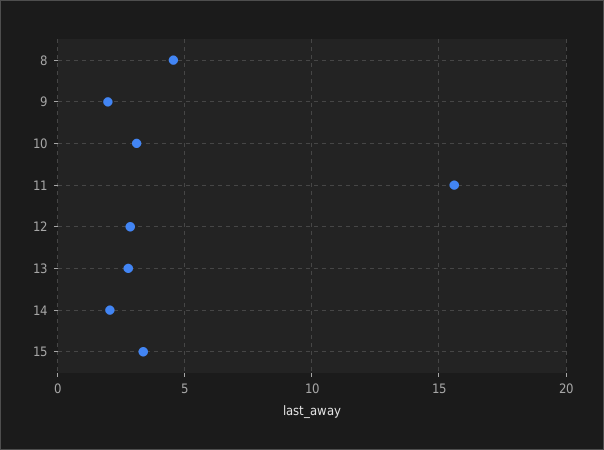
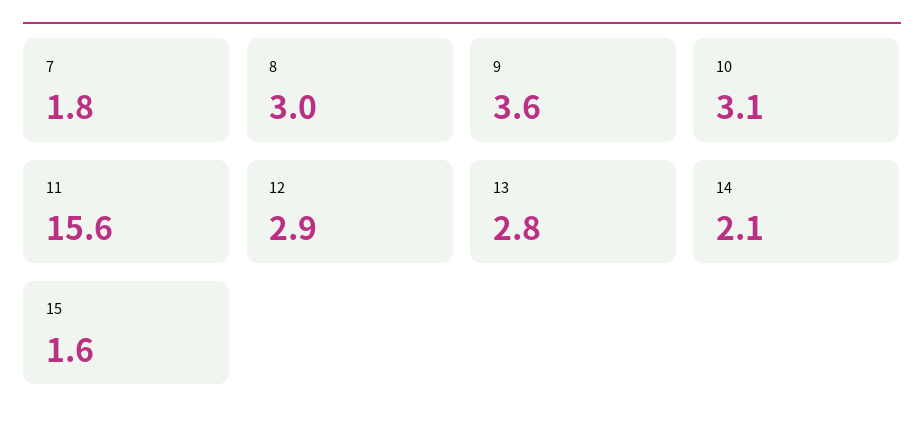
  {
-   "8": 4.5,
+   "8": 3,
-   "9": 2,
+   "9": 3.6,
    "10": 3.1,
    "11": 15.6,
    "12": 2.9,
    "13": 2.8,
    "14": 2.1,
-   "15": 3.5
+   "15": 1.6,
+   "7": 1.8
  }

